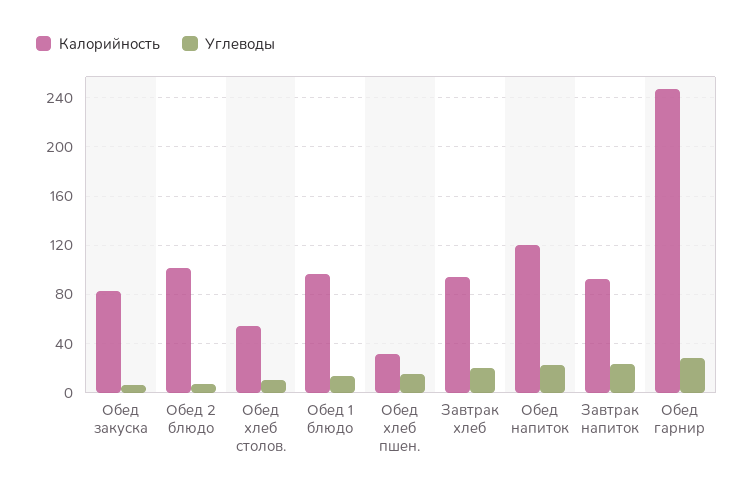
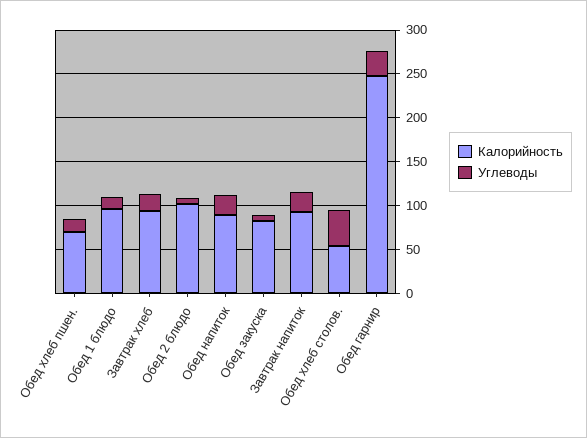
  {
    "Калорийность": {
      "Обед закуска": 85,
      "Обед 2 блюдо": 100,
      "Обед хлеб столов.": 55,
      "Обед 1 блюдо": 95,
-     "Обед хлеб пшен.": 30,
+     "Обед хлеб пшен.": 70,
      "Завтрак хлеб": 95,
-     "Обед напиток": 120,
+     "Обед напиток": 90,
      "Завтрак напиток": 95,
      "Обед гарнир": 245
    },
    "Углеводы": {
      "Обед закуска": 5,
      "Обед 2 блюдо": 5,
-     "Обед хлеб столов.": 10,
+     "Обед хлеб столов.": 40,
      "Обед 1 блюдо": 15,
      "Обед хлеб пшен.": 15,
      "Завтрак хлеб": 20,
      "Обед напиток": 20,
      "Завтрак напиток": 25,
      "Обед гарнир": 30
    }
  }

